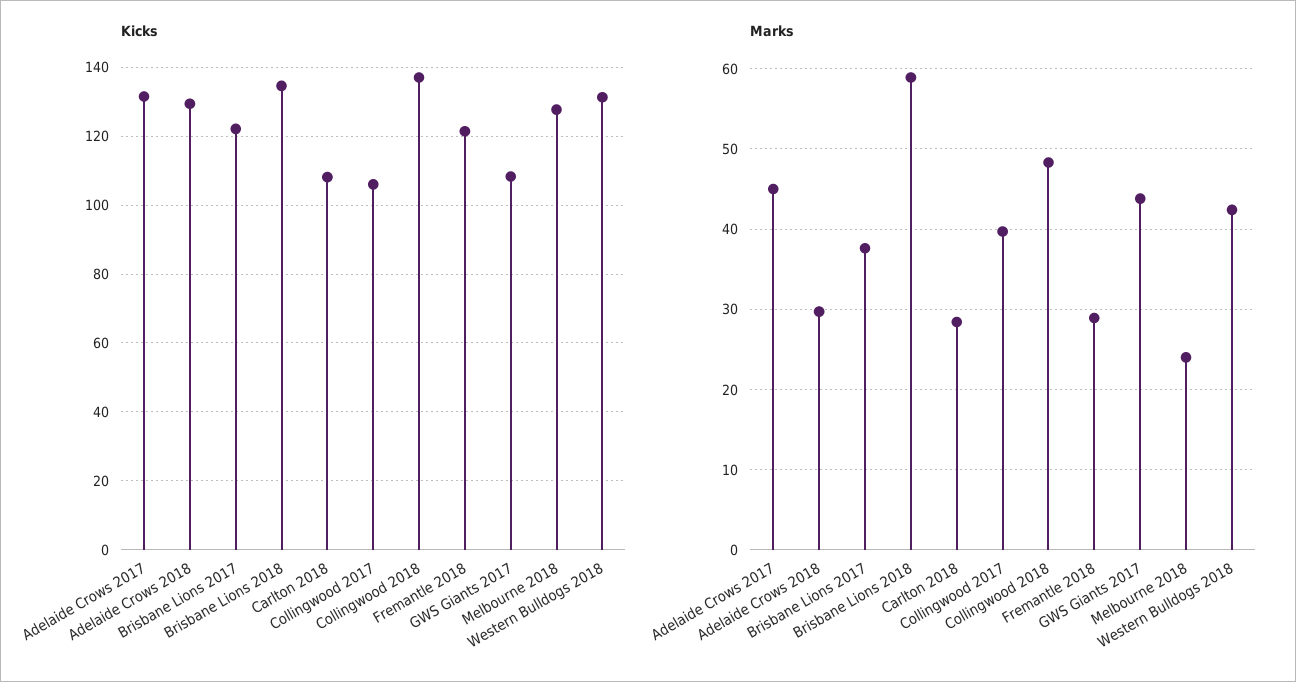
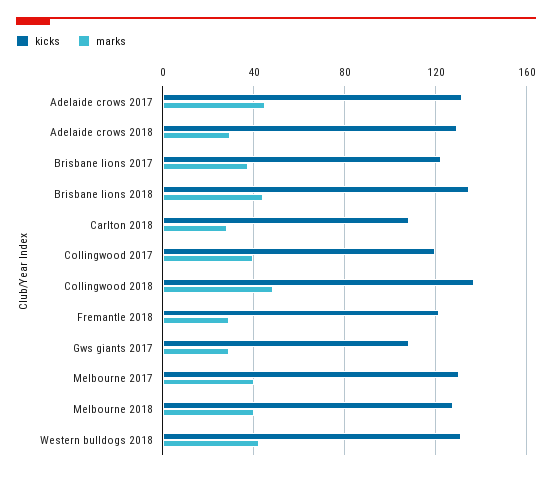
  {
    "Kicks": {
      "Adelaide Crows 2017": 132,
      "Adelaide Crows 2018": 130,
      "Brisbane Lions 2017": 122,
      "Brisbane Lions 2018": 134,
      "Carlton 2018": 108,
-     "Collingwood 2017": 106,
+     "Collingwood 2017": 120,
      "Collingwood 2018": 138,
      "Fremantle 2018": 122,
      "GWS Giants 2017": 108,
      "Melbourne 2018": 128,
-     "Western Bulldogs 2018": 132
+     "Western Bulldogs 2018": 132,
+     "Melbourne 2017": 130
    },
    "Marks": {
      "Adelaide Crows 2017": 45,
      "Adelaide Crows 2018": 30,
      "Brisbane Lions 2017": 38,
-     "Brisbane Lions 2018": 59,
+     "Brisbane Lions 2018": 45,
      "Carlton 2018": 28,
      "Collingwood 2017": 40,
      "Collingwood 2018": 48,
      "Fremantle 2018": 29,
-     "GWS Giants 2017": 44,
+     "GWS Giants 2017": 30,
-     "Melbourne 2018": 24,
+     "Melbourne 2018": 40,
-     "Western Bulldogs 2018": 42
+     "Western Bulldogs 2018": 42,
+     "Melbourne 2017": 40
    }
  }

